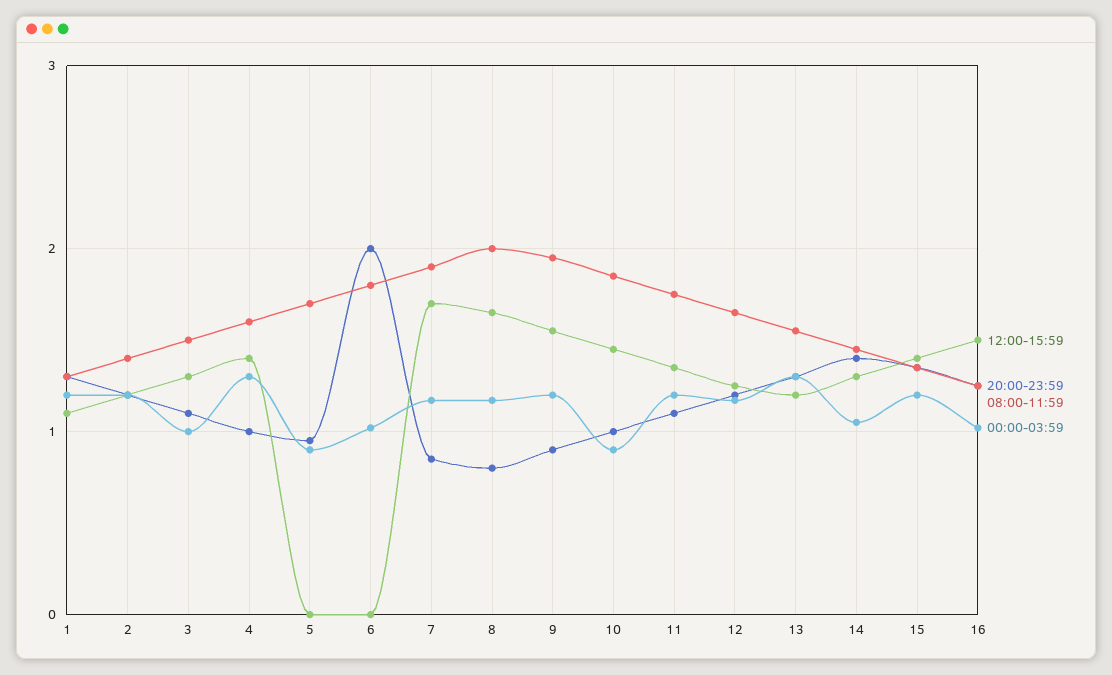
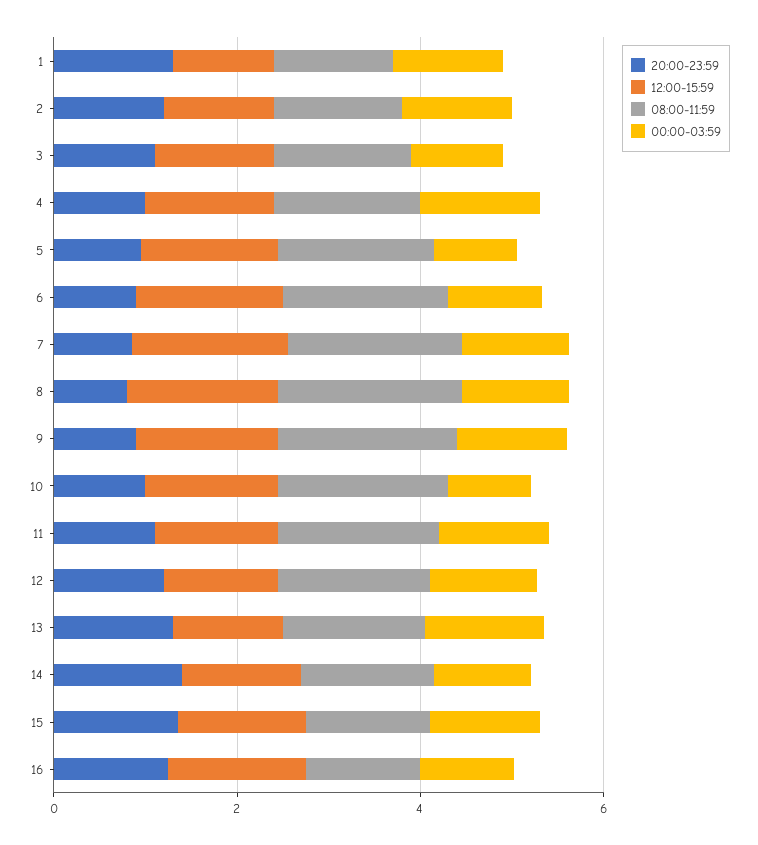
  {
    "12:00-15:59": {
      "1": 1.1,
      "2": 1.2,
      "3": 1.3,
      "4": 1.4,
-     "5": 0,
+     "5": 1.5,
-     "6": 0,
+     "6": 1.5,
      "7": 1.7,
      "8": 1.7,
      "9": 1.6,
      "10": 1.5,
      "11": 1.4,
      "12": 1.3,
      "13": 1.2,
      "14": 1.3,
      "15": 1.4,
      "16": 1.5
    },
    "20:00-23:59": {
      "1": 1.3,
      "2": 1.2,
      "3": 1.1,
      "4": 1,
      "5": 1,
-     "6": 2,
+     "6": 1,
      "7": 0.9,
      "8": 0.8,
      "9": 0.9,
      "10": 1,
      "11": 1.1,
      "12": 1.2,
      "13": 1.3,
      "14": 1.4,
      "15": 1.4,
      "16": 1.3
    },
    "08:00-11:59": {
      "1": 1.3,
      "2": 1.4,
      "3": 1.5,
      "4": 1.6,
      "5": 1.7,
      "6": 1.8,
      "7": 1.9,
      "8": 2,
      "9": 2,
      "10": 1.9,
      "11": 1.8,
      "12": 1.7,
      "13": 1.6,
      "14": 1.5,
      "15": 1.4,
      "16": 1.3
    },
    "00:00-03:59": {
      "1": 1.2,
      "2": 1.2,
      "3": 1,
      "4": 1.3,
      "5": 0.9,
      "6": 1,
      "7": 1.2,
      "8": 1.2,
      "9": 1.2,
      "10": 0.9,
      "11": 1.2,
      "12": 1.2,
      "13": 1.3,
      "14": 1.1,
      "15": 1.2,
      "16": 1
    }
  }

